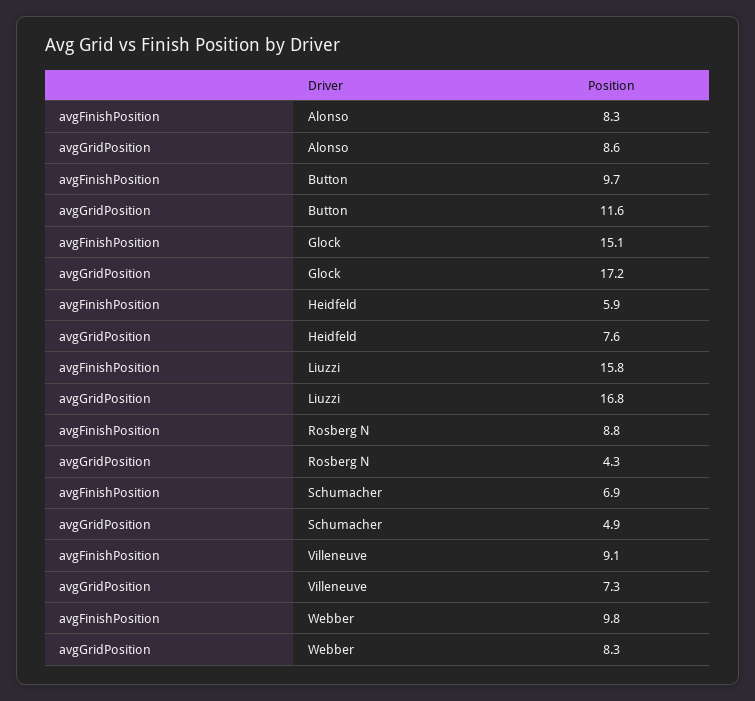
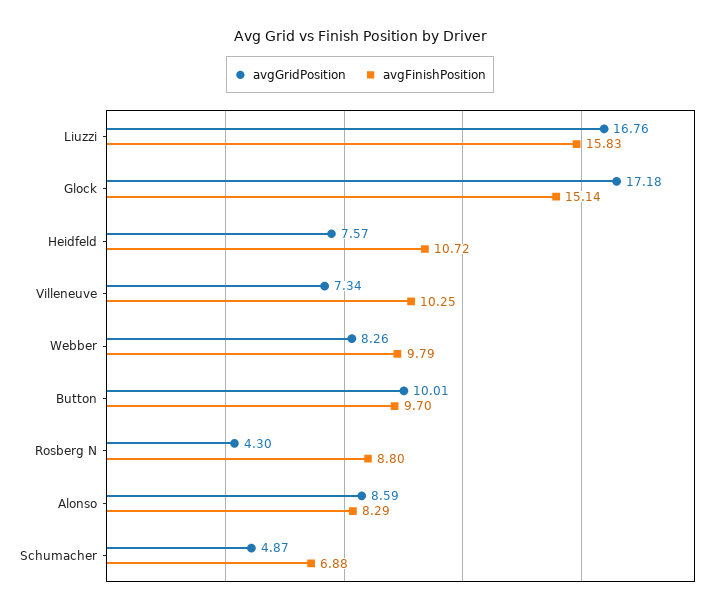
  {
    "avgFinishPosition": {
      "Alonso": 8.29,
      "Button": 9.7,
      "Glock": 15.14,
-     "Heidfeld": 5.9,
+     "Heidfeld": 10.72,
      "Liuzzi": 15.83,
      "Rosberg N": 8.8,
      "Schumacher": 6.88,
-     "Villeneuve": 9.1,
+     "Villeneuve": 10.25,
      "Webber": 9.79
    },
    "avgGridPosition": {
      "Alonso": 8.59,
-     "Button": 11.6,
+     "Button": 10.01,
      "Glock": 17.18,
      "Heidfeld": 7.57,
      "Liuzzi": 16.76,
      "Rosberg N": 4.3,
      "Schumacher": 4.87,
      "Villeneuve": 7.34,
      "Webber": 8.26
    }
  }

